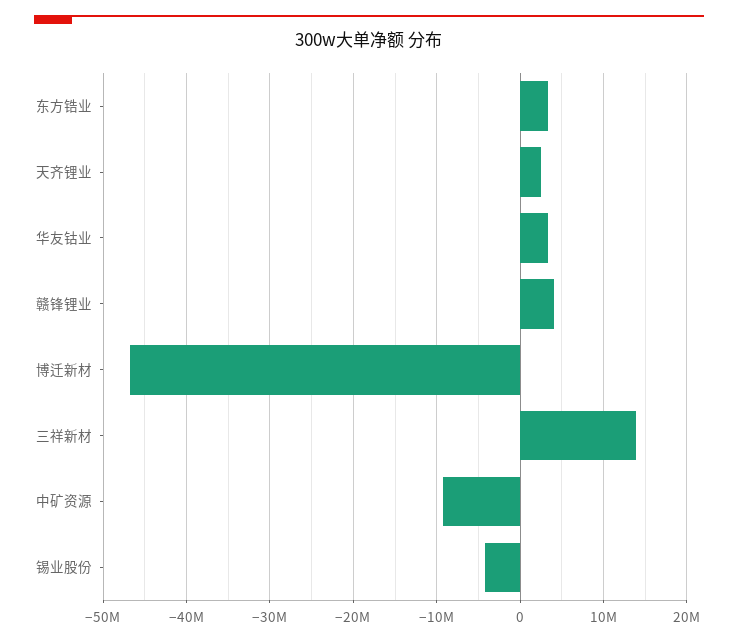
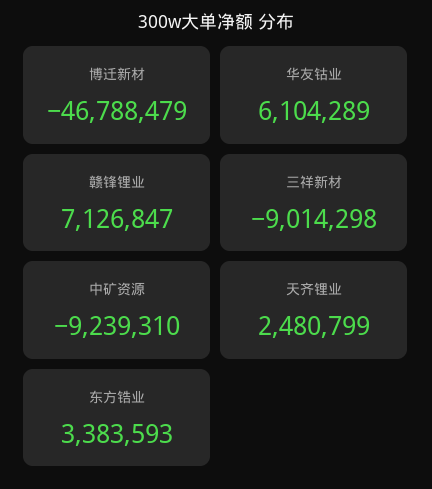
  {
    "东方锆业": 3383593,
    "天齐锂业": 2480799,
-   "华友钴业": 3000000,
+   "华友钴业": 6104289,
-   "赣锋锂业": 4000000,
+   "赣锋锂业": 7126847,
    "博迁新材": -46788479,
-   "三祥新材": 14000000,
+   "三祥新材": -9014298,
-   "中矿资源": -9239310,
+   "中矿资源": -9239310
-   "锡业股份": -4000000
  }

